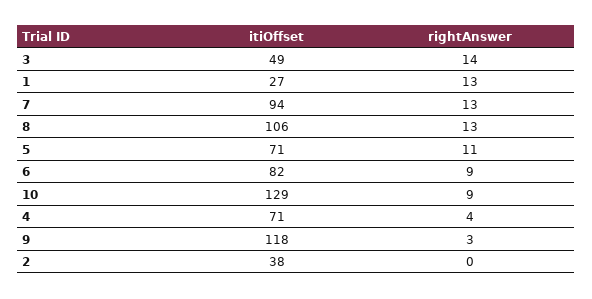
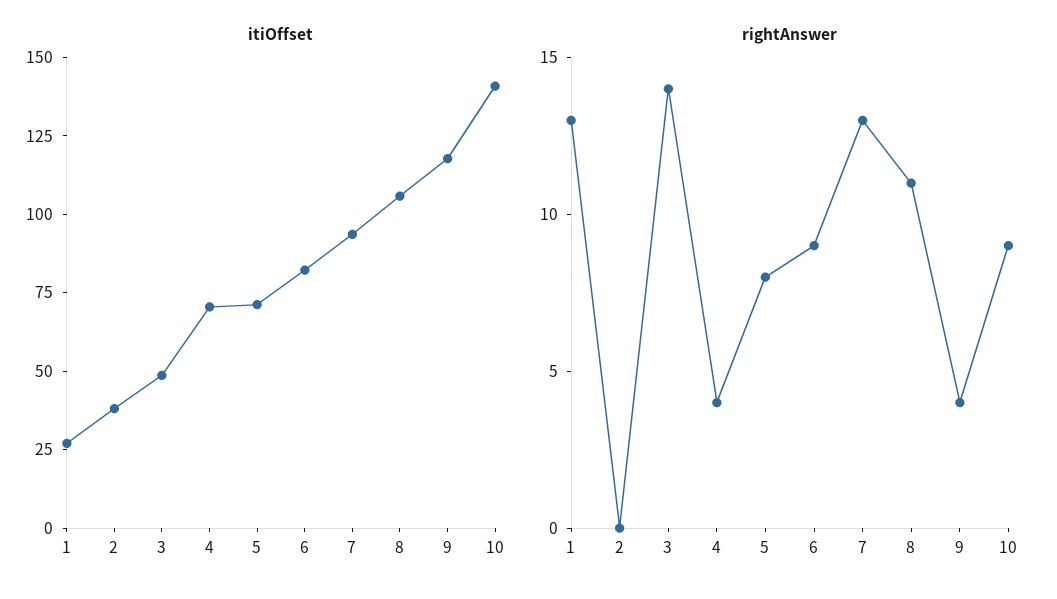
  {
    "itiOffset": {
      "3": 49,
      "1": 27,
      "7": 94,
      "8": 106,
      "5": 71,
      "6": 82,
-     "10": 129,
+     "10": 140,
      "4": 71,
      "9": 118,
      "2": 38
    },
    "rightAnswer": {
      "3": 14,
      "1": 13,
      "7": 13,
-     "8": 13,
+     "8": 11,
-     "5": 11,
+     "5": 8,
      "6": 9,
      "10": 9,
      "4": 4,
-     "9": 3,
+     "9": 4,
      "2": 0
    }
  }

